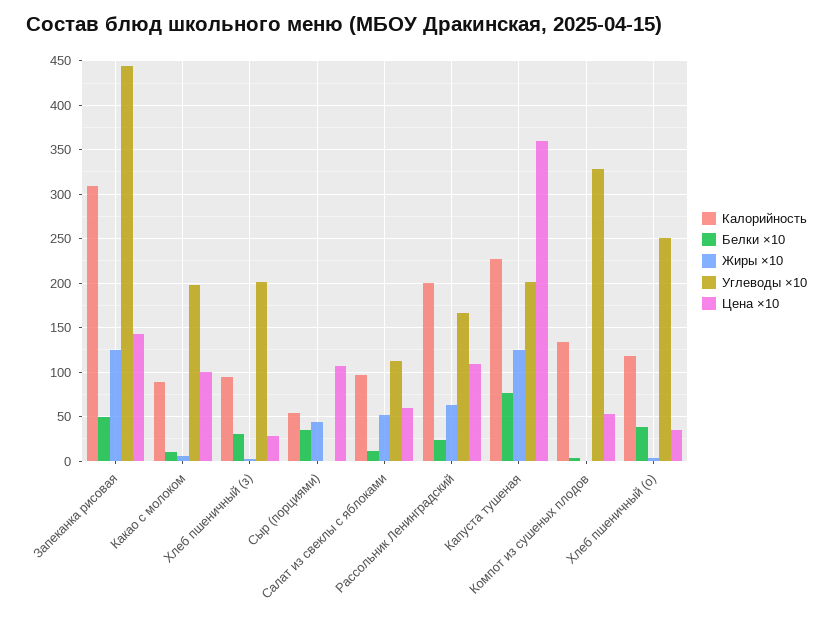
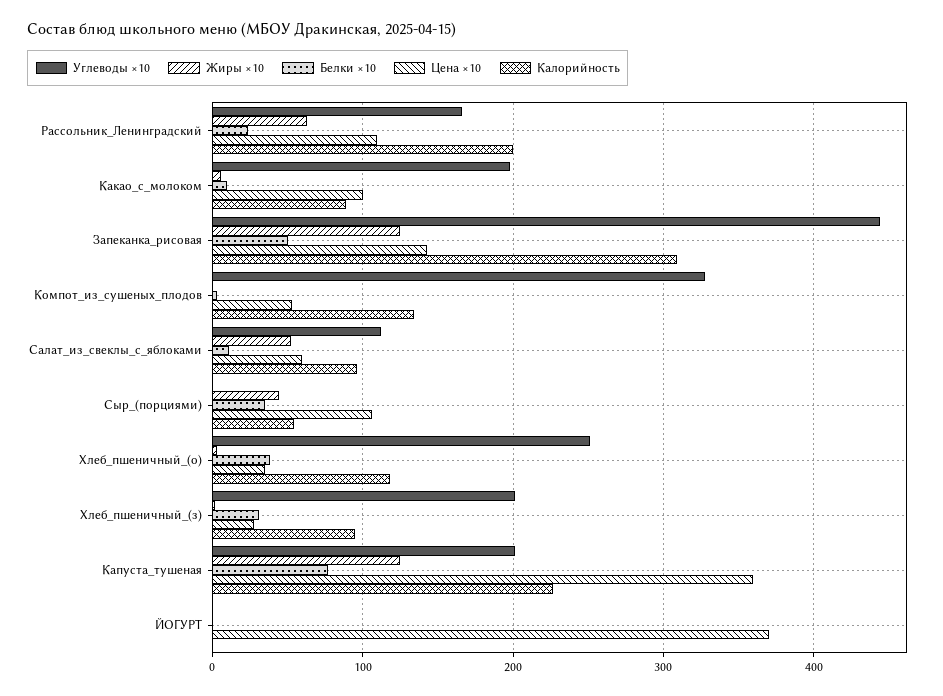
  {
    "Калорийность": {
      "Запеканка рисовая": 310,
      "Какао с молоком": 90,
      "Хлеб пшеничный (з)": 90,
      "Сыр (порциями)": 50,
      "Салат из свеклы с яблоками": 100,
      "Рассольник Ленинградский": 200,
      "Капуста тушеная": 230,
      "Компот из сушеных плодов": 130,
-     "Хлеб пшеничный (о)": 120
+     "Хлеб пшеничный (о)": 120,
+     "ЙОГУРТ": 0
    },
    "Белки ×10": {
      "Запеканка рисовая": 50,
      "Какао с молоком": 10,
      "Хлеб пшеничный (з)": 30,
      "Сыр (порциями)": 40,
      "Салат из свеклы с яблоками": 10,
      "Рассольник Ленинградский": 20,
      "Капуста тушеная": 80,
      "Компот из сушеных плодов": 0,
-     "Хлеб пшеничный (о)": 40
+     "Хлеб пшеничный (о)": 40,
+     "ЙОГУРТ": 0
    },
    "Жиры ×10": {
      "Запеканка рисовая": 130,
      "Какао с молоком": 10,
      "Хлеб пшеничный (з)": 0,
      "Сыр (порциями)": 40,
      "Салат из свеклы с яблоками": 50,
      "Рассольник Ленинградский": 60,
      "Капуста тушеная": 130,
      "Компот из сушеных плодов": 0,
-     "Хлеб пшеничный (о)": 0
+     "Хлеб пшеничный (о)": 0,
+     "ЙОГУРТ": 0
    },
    "Углеводы ×10": {
      "Запеканка рисовая": 440,
      "Какао с молоком": 200,
      "Хлеб пшеничный (з)": 200,
      "Сыр (порциями)": 0,
      "Салат из свеклы с яблоками": 110,
      "Рассольник Ленинградский": 170,
      "Капуста тушеная": 200,
      "Компот из сушеных плодов": 330,
-     "Хлеб пшеничный (о)": 250
+     "Хлеб пшеничный (о)": 250,
+     "ЙОГУРТ": 0
    },
    "Цена ×10": {
      "Запеканка рисовая": 140,
      "Какао с молоком": 100,
      "Хлеб пшеничный (з)": 30,
      "Сыр (порциями)": 110,
      "Салат из свеклы с яблоками": 60,
      "Рассольник Ленинградский": 110,
      "Капуста тушеная": 360,
      "Компот из сушеных плодов": 50,
-     "Хлеб пшеничный (о)": 40
+     "Хлеб пшеничный (о)": 40,
+     "ЙОГУРТ": 370
    }
  }

